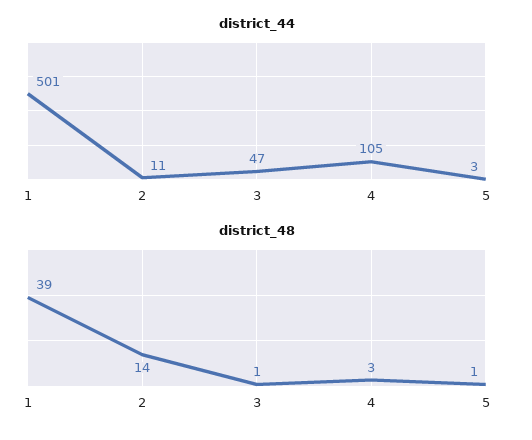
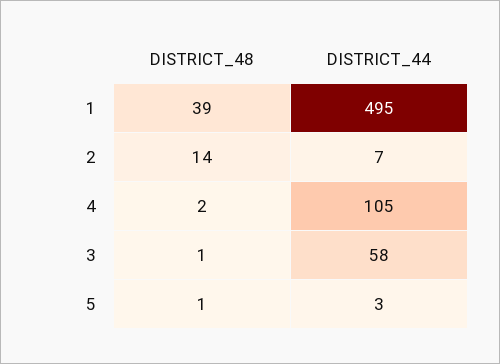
  {
    "district_44": {
-     "1": 501,
+     "1": 495,
-     "2": 11,
+     "2": 7,
-     "3": 47,
+     "3": 58,
      "4": 105,
      "5": 3
    },
    "district_48": {
      "1": 39,
      "2": 14,
      "3": 1,
-     "4": 3,
+     "4": 2,
      "5": 1
    }
  }

